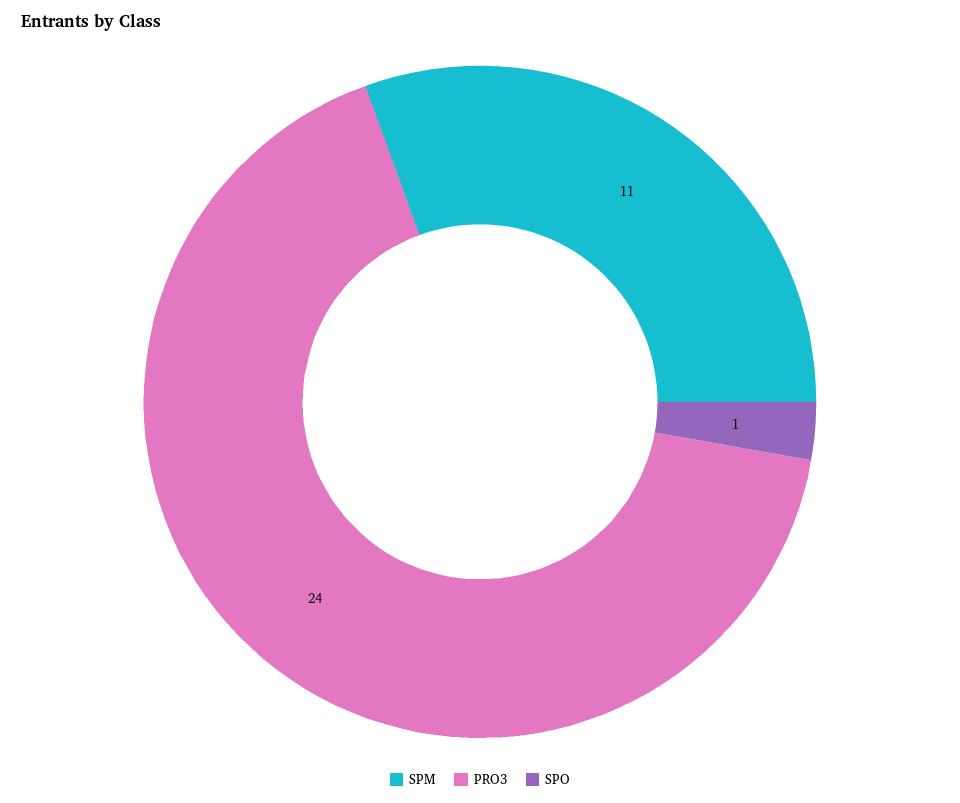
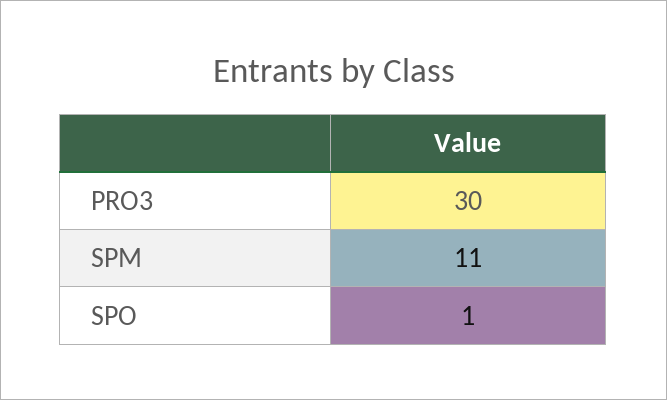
  {
    "SPM": 11,
-   "PRO3": 24,
+   "PRO3": 30,
    "SPO": 1
  }

